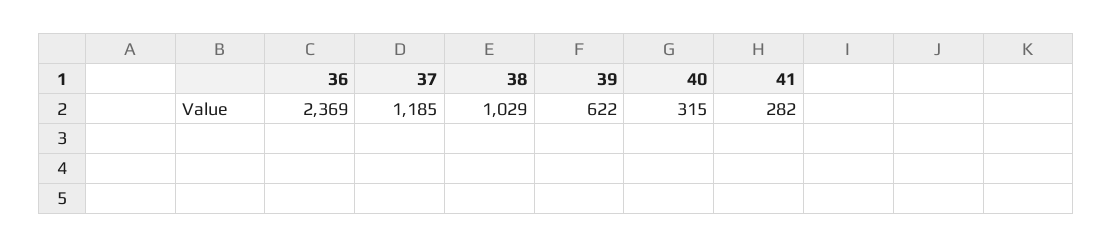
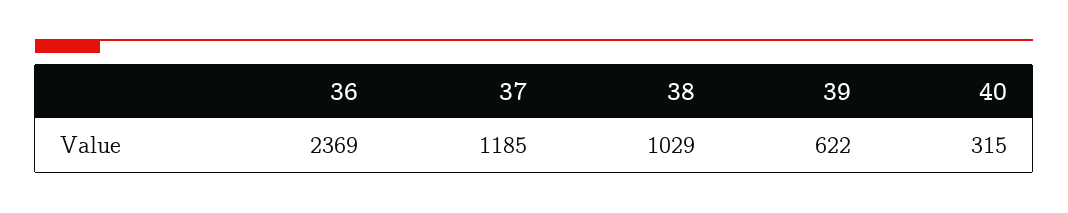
  {
    "36": 2369,
    "37": 1185,
    "38": 1029,
    "39": 622,
-   "40": 315,
+   "40": 315
-   "41": 282
  }

